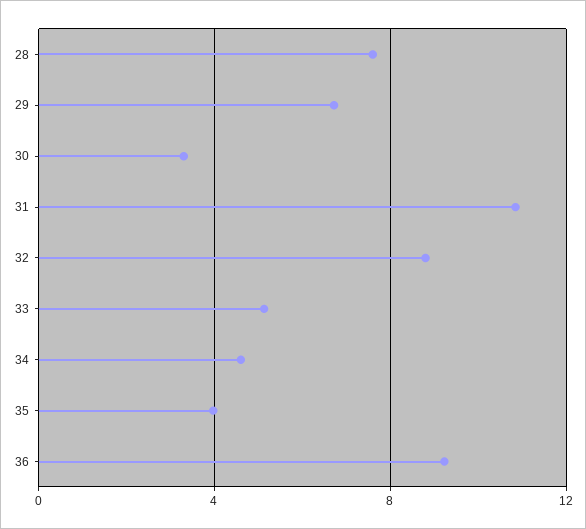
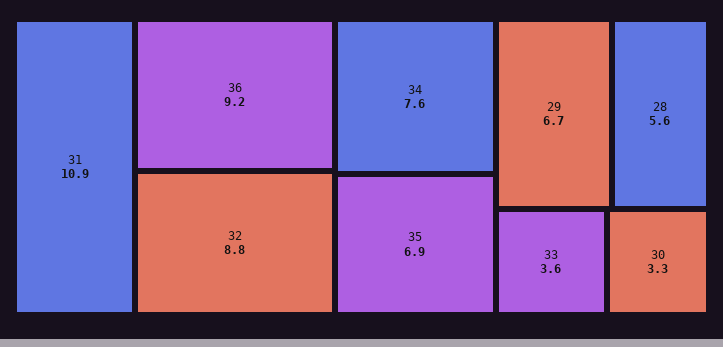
  {
-   "28": 7.5,
+   "28": 5.6,
    "29": 6.7,
    "30": 3.3,
    "31": 10.9,
    "32": 8.8,
-   "33": 5,
+   "33": 3.6,
-   "34": 4.5,
+   "34": 7.6,
-   "35": 4,
+   "35": 6.9,
    "36": 9.2
  }

